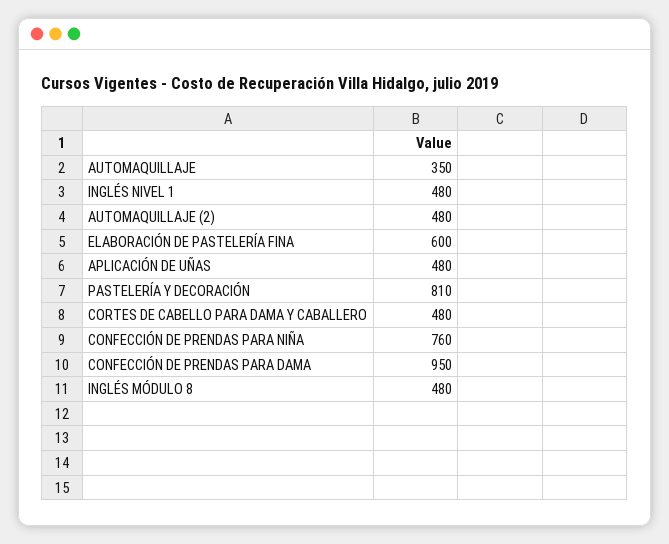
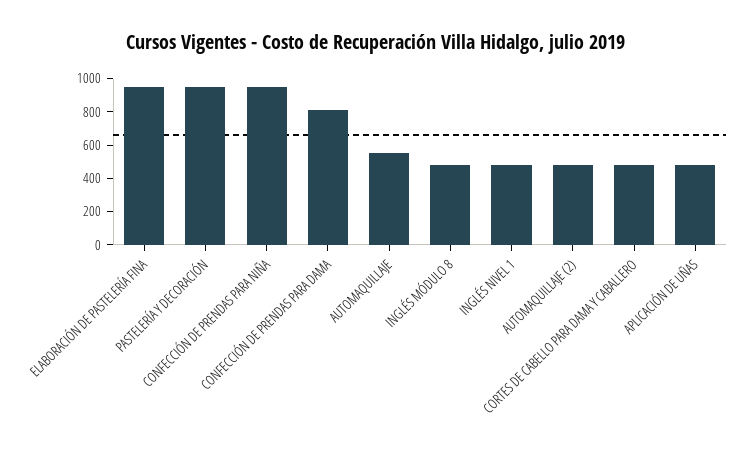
  {
-   "AUTOMAQUILLAJE": 350,
+   "AUTOMAQUILLAJE": 550,
    "INGLÉS NIVEL 1": 480,
    "AUTOMAQUILLAJE (2)": 480,
-   "ELABORACIÓN DE PASTELERÍA FINA": 600,
+   "ELABORACIÓN DE PASTELERÍA FINA": 950,
    "APLICACIÓN DE UÑAS": 480,
-   "PASTELERÍA Y DECORACIÓN": 810,
+   "PASTELERÍA Y DECORACIÓN": 950,
    "CORTES DE CABELLO PARA DAMA Y CABALLERO": 480,
-   "CONFECCIÓN DE PRENDAS PARA NIÑA": 760,
+   "CONFECCIÓN DE PRENDAS PARA NIÑA": 950,
-   "CONFECCIÓN DE PRENDAS PARA DAMA": 950,
+   "CONFECCIÓN DE PRENDAS PARA DAMA": 800,
    "INGLÉS MÓDULO 8": 480
  }

